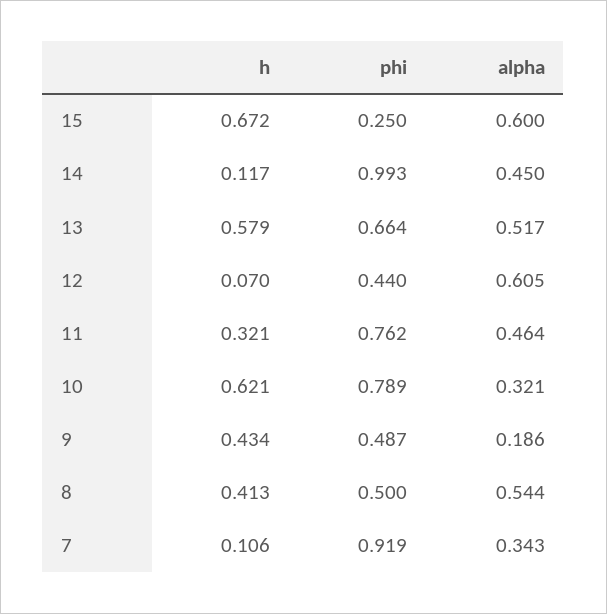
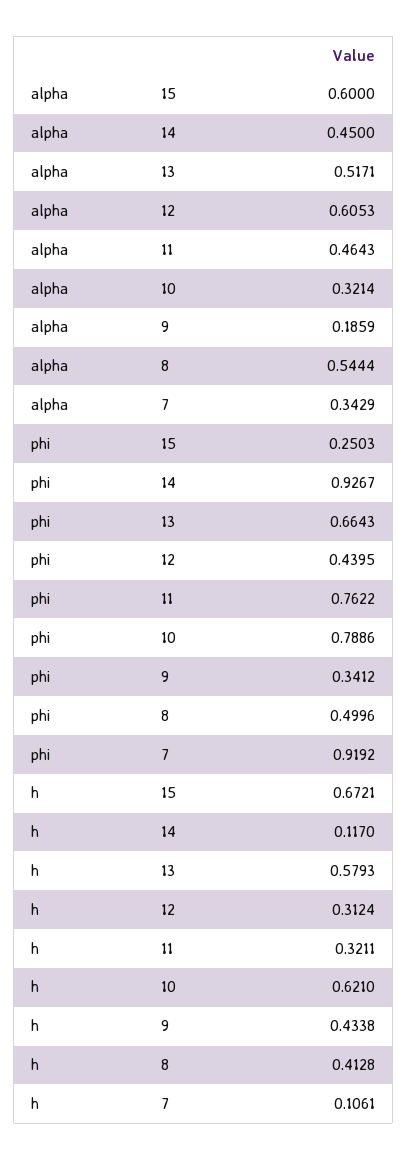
  {
    "h": {
      "15": 0.6721,
      "14": 0.117,
      "13": 0.5793,
-     "12": 0.07,
+     "12": 0.3124,
      "11": 0.3211,
      "10": 0.621,
      "9": 0.4338,
      "8": 0.4128,
      "7": 0.1061
    },
    "phi": {
      "15": 0.2503,
-     "14": 0.993,
+     "14": 0.9267,
      "13": 0.6643,
      "12": 0.4395,
      "11": 0.7622,
      "10": 0.7886,
-     "9": 0.487,
+     "9": 0.3412,
      "8": 0.4996,
      "7": 0.9192
    },
    "alpha": {
      "15": 0.6,
      "14": 0.45,
      "13": 0.5171,
      "12": 0.6053,
      "11": 0.4643,
      "10": 0.3214,
      "9": 0.1859,
      "8": 0.5444,
      "7": 0.3429
    }
  }

